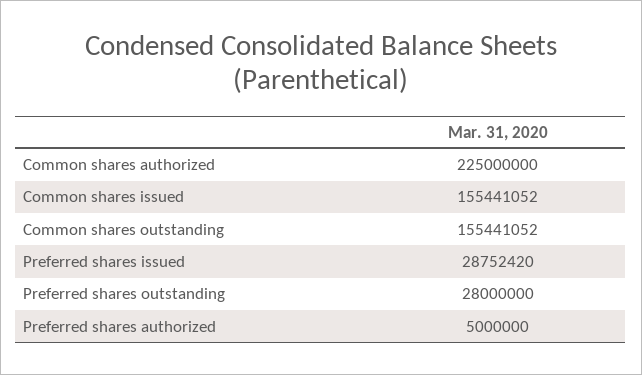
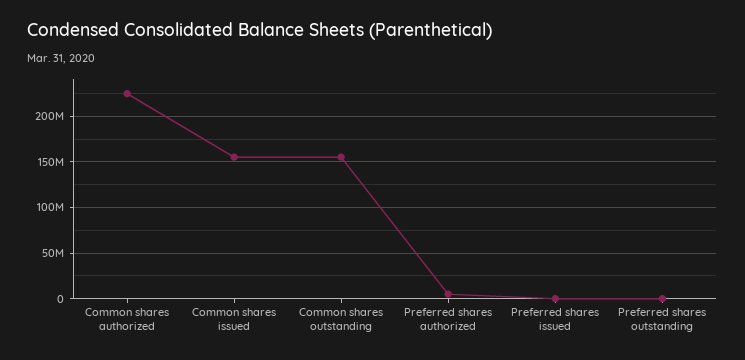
  {
    "Common shares authorized": 225000000,
    "Common shares issued": 155441052,
    "Common shares outstanding": 155441052,
-   "Preferred shares issued": 28752420,
+   "Preferred shares issued": 0,
-   "Preferred shares outstanding": 28000000,
+   "Preferred shares outstanding": 0,
    "Preferred shares authorized": 5000000
  }

